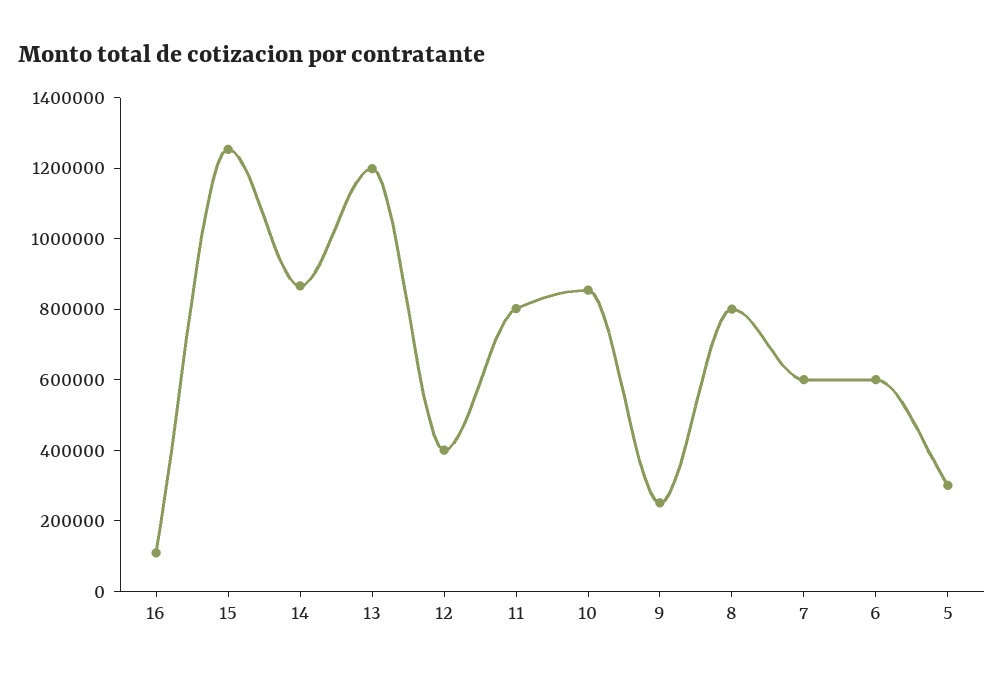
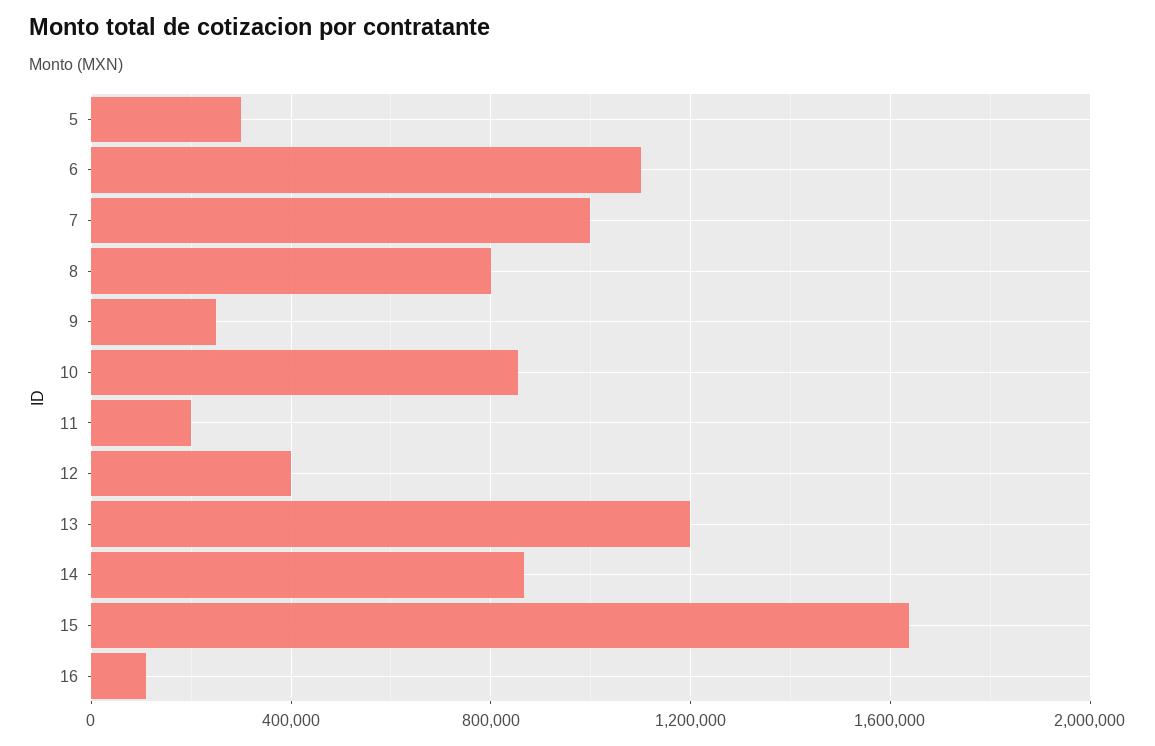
  {
    "16": 100000,
-   "15": 1250000,
+   "15": 1650000,
    "14": 850000,
    "13": 1200000,
    "12": 400000,
-   "11": 800000,
+   "11": 200000,
    "10": 850000,
    "9": 250000,
    "8": 800000,
-   "7": 600000,
+   "7": 1000000,
-   "6": 600000,
+   "6": 1100000,
    "5": 300000
  }

